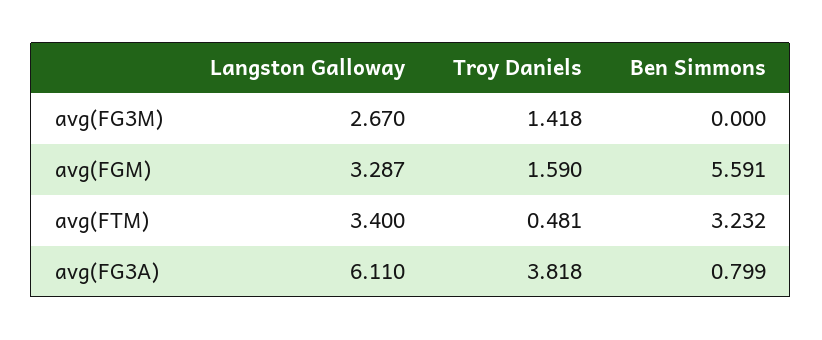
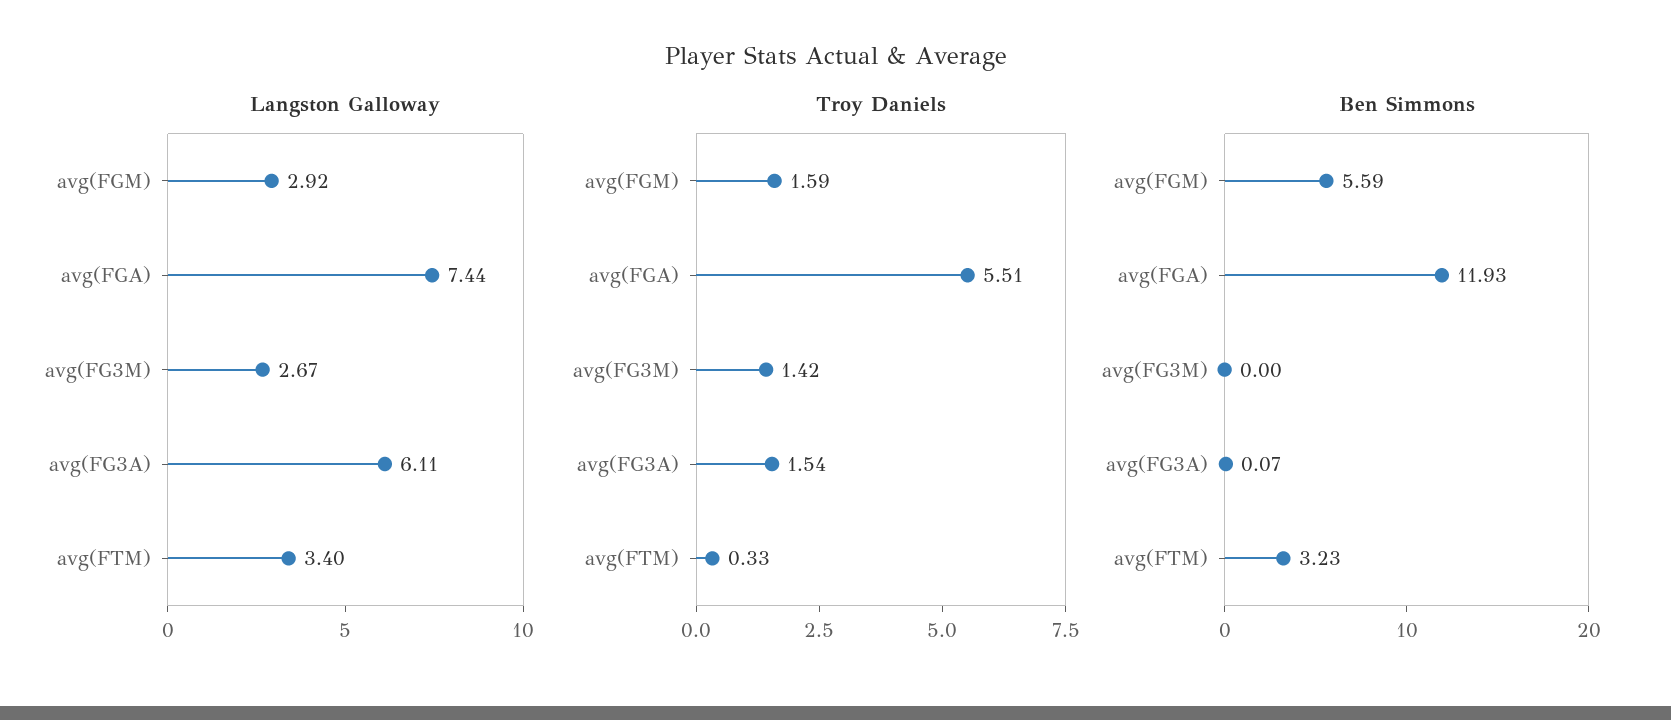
  {
    "Langston Galloway": {
      "avg(FG3M)": 2.67,
-     "avg(FGM)": 3.287,
+     "avg(FGM)": 2.92,
      "avg(FTM)": 3.4,
-     "avg(FG3A)": 6.11
+     "avg(FG3A)": 6.11,
+     "avg(FGA)": 7.44
    },
    "Troy Daniels": {
      "avg(FG3M)": 1.418,
      "avg(FGM)": 1.59,
-     "avg(FTM)": 0.481,
+     "avg(FTM)": 0.33,
-     "avg(FG3A)": 3.818
+     "avg(FG3A)": 1.54,
+     "avg(FGA)": 5.51
    },
    "Ben Simmons": {
      "avg(FG3M)": 0,
      "avg(FGM)": 5.591,
      "avg(FTM)": 3.232,
-     "avg(FG3A)": 0.799
+     "avg(FG3A)": 0.07,
+     "avg(FGA)": 11.93
    }
  }

